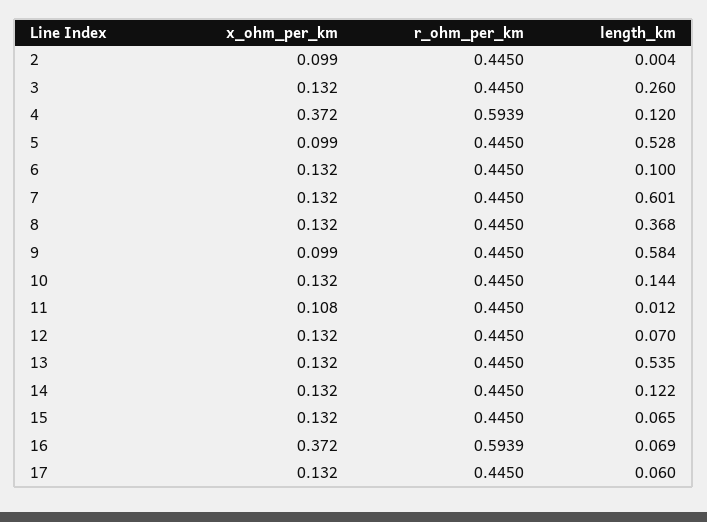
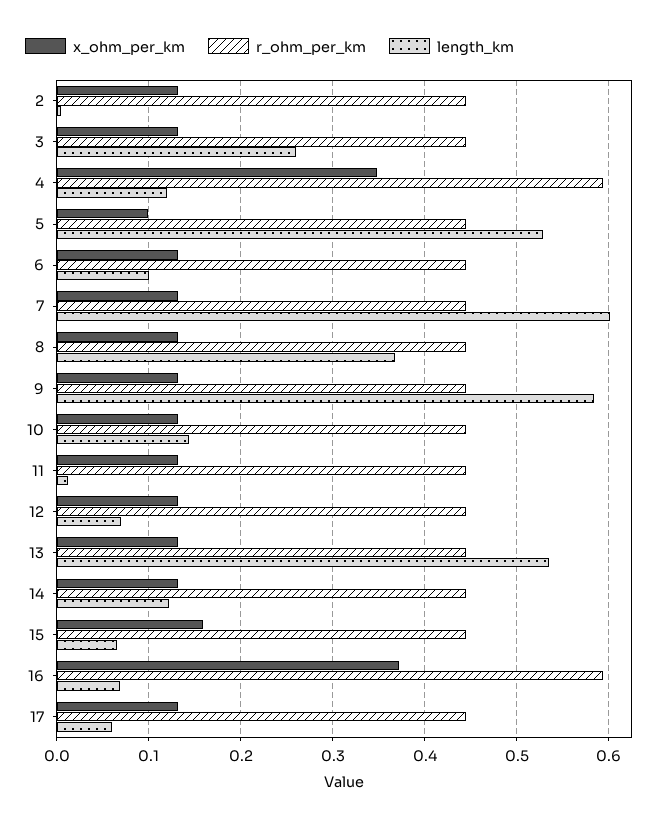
  {
    "x_ohm_per_km": {
-     "2": 0.099,
+     "2": 0.13,
      "3": 0.132,
-     "4": 0.372,
+     "4": 0.35,
      "5": 0.099,
      "6": 0.132,
      "7": 0.132,
      "8": 0.132,
-     "9": 0.099,
+     "9": 0.13,
      "10": 0.132,
-     "11": 0.108,
+     "11": 0.13,
      "12": 0.132,
      "13": 0.132,
      "14": 0.132,
-     "15": 0.132,
+     "15": 0.16,
      "16": 0.372,
      "17": 0.132
    },
    "r_ohm_per_km": {
      "2": 0.445,
      "3": 0.445,
      "4": 0.5939,
      "5": 0.445,
      "6": 0.445,
      "7": 0.445,
      "8": 0.445,
      "9": 0.445,
      "10": 0.445,
      "11": 0.445,
      "12": 0.445,
      "13": 0.445,
      "14": 0.445,
      "15": 0.445,
      "16": 0.5939,
      "17": 0.445
    },
    "length_km": {
      "2": 0.004,
      "3": 0.26,
      "4": 0.12,
      "5": 0.528,
      "6": 0.1,
      "7": 0.601,
      "8": 0.368,
      "9": 0.584,
      "10": 0.144,
      "11": 0.012,
      "12": 0.07,
      "13": 0.535,
      "14": 0.122,
      "15": 0.065,
      "16": 0.069,
      "17": 0.06
    }
  }

